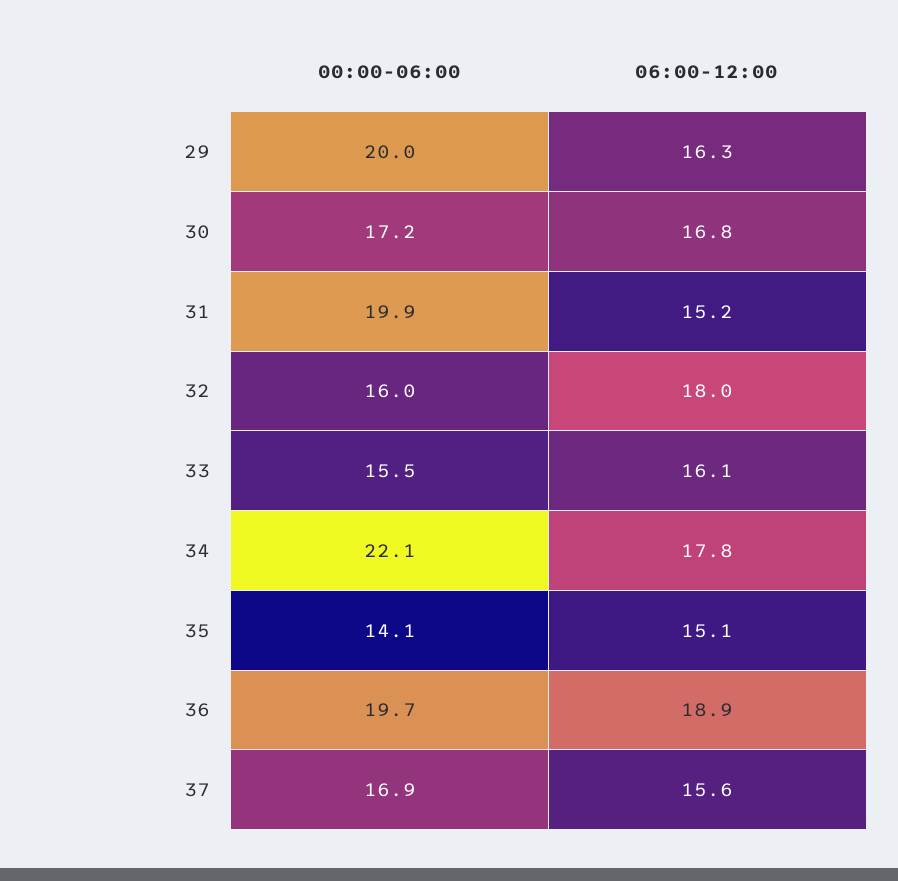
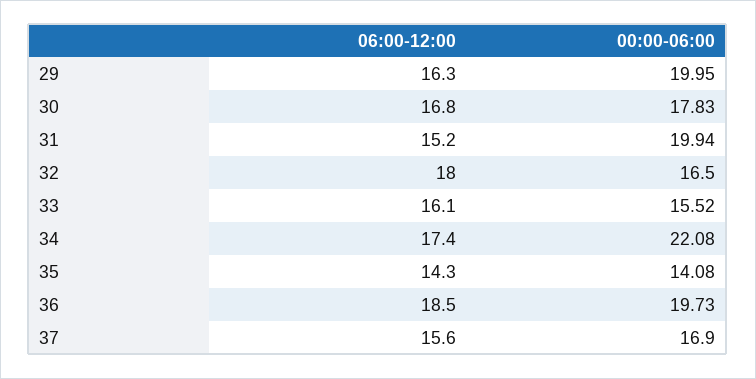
  {
    "00:00-06:00": {
      "29": 19.95,
-     "30": 17.2,
+     "30": 17.83,
      "31": 19.94,
-     "32": 16,
+     "32": 16.5,
      "33": 15.52,
      "34": 22.08,
      "35": 14.08,
      "36": 19.73,
      "37": 16.9
    },
    "06:00-12:00": {
      "29": 16.3,
      "30": 16.8,
      "31": 15.2,
      "32": 18,
      "33": 16.1,
-     "34": 17.8,
+     "34": 17.4,
-     "35": 15.1,
+     "35": 14.3,
-     "36": 18.9,
+     "36": 18.5,
      "37": 15.6
    }
  }

